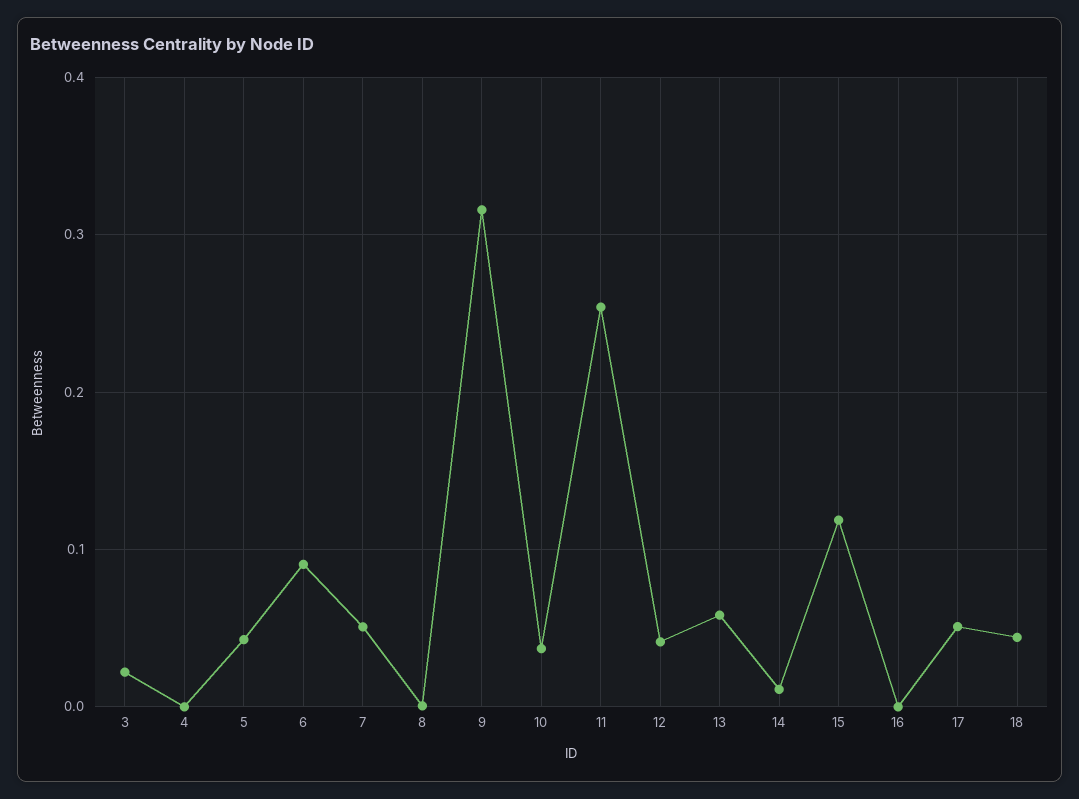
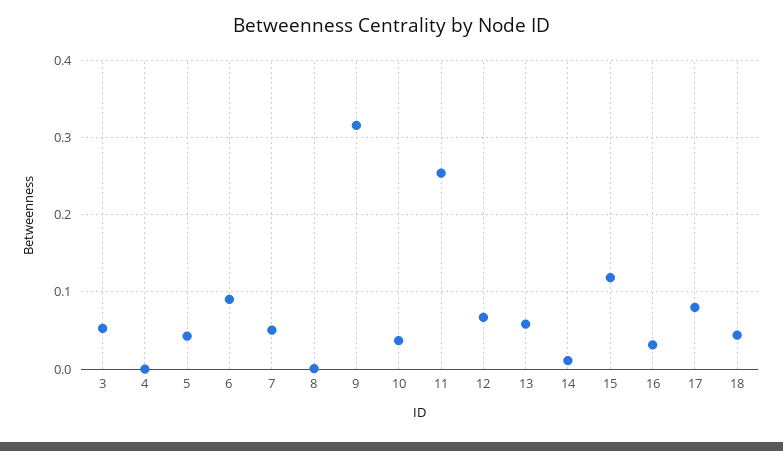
  {
-   "3": 0.02,
+   "3": 0.05,
    "4": 0,
    "5": 0.04,
    "6": 0.09,
    "7": 0.05,
    "8": 0,
    "9": 0.32,
    "10": 0.04,
    "11": 0.25,
-   "12": 0.04,
+   "12": 0.07,
    "13": 0.06,
    "14": 0.01,
    "15": 0.12,
-   "16": 0,
+   "16": 0.03,
-   "17": 0.05,
+   "17": 0.08,
    "18": 0.04
  }

